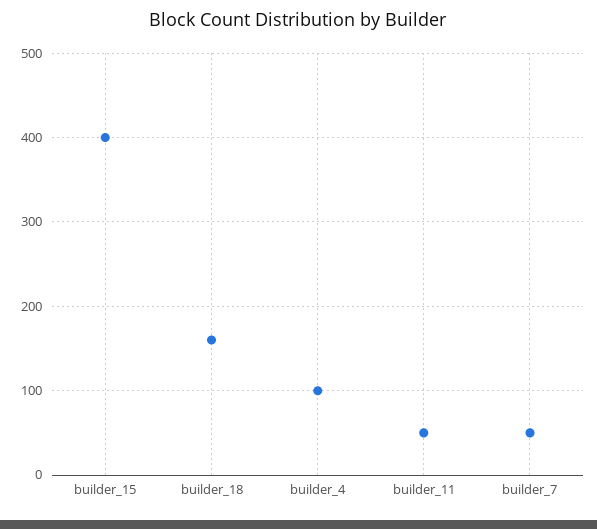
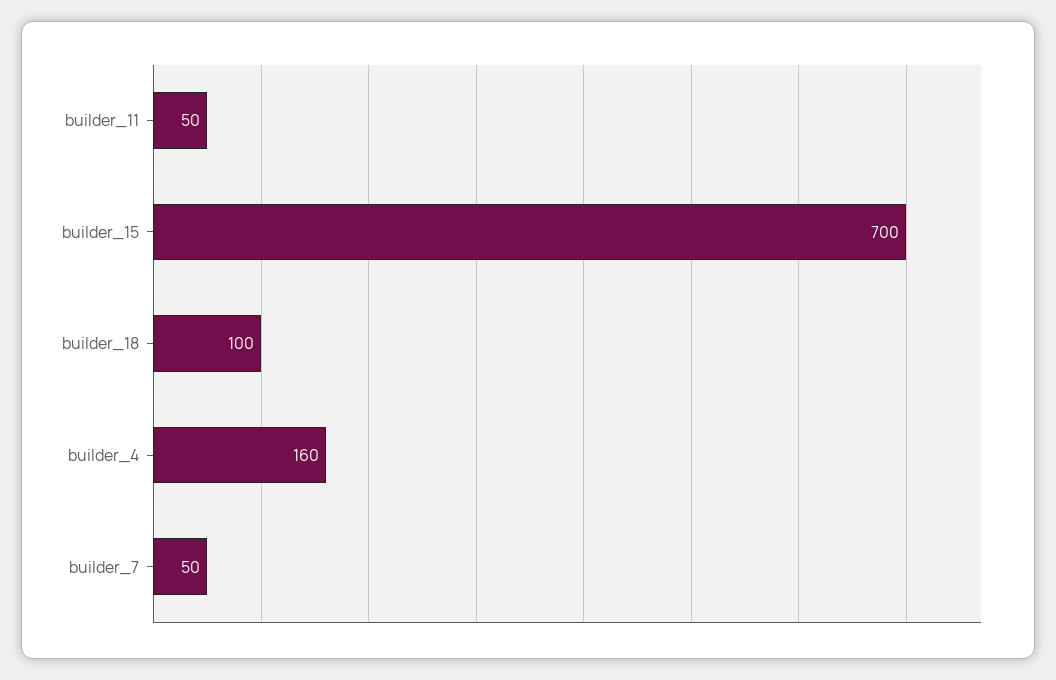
  {
-   "builder_15": 400,
+   "builder_15": 700,
-   "builder_18": 160,
+   "builder_18": 100,
-   "builder_4": 100,
+   "builder_4": 160,
    "builder_11": 50,
    "builder_7": 50
  }

